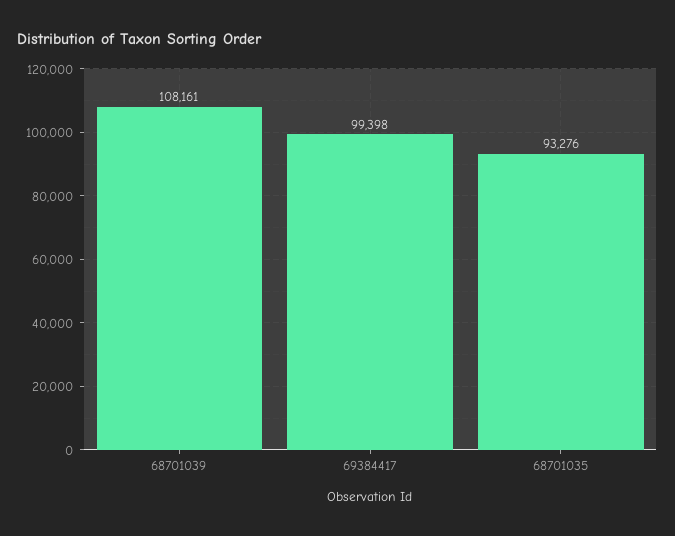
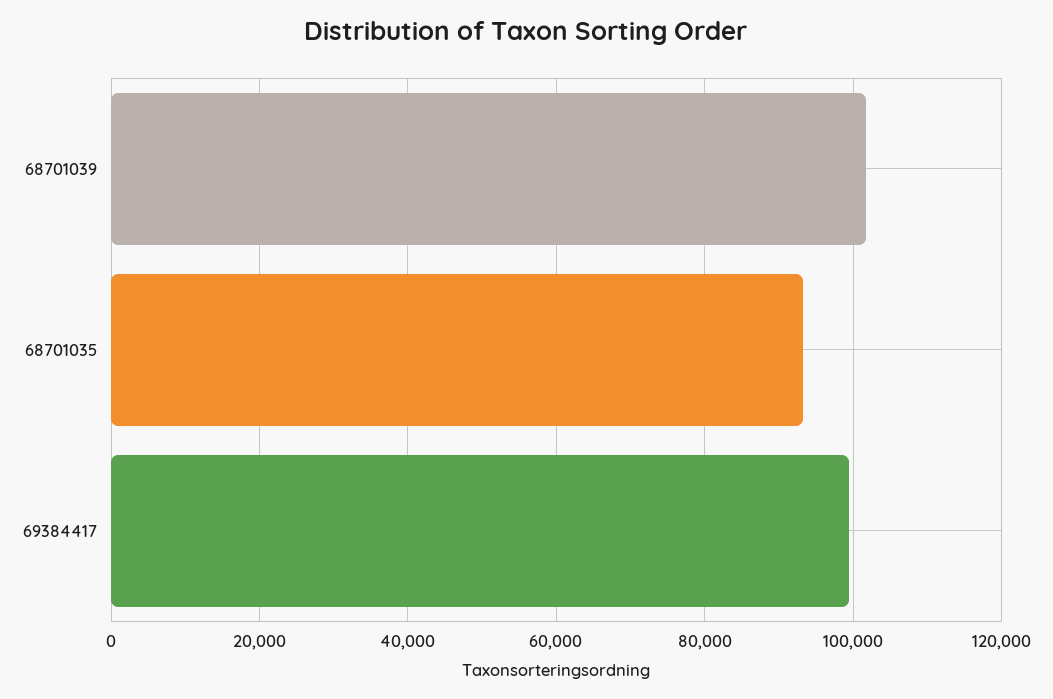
  {
-   "68701039": 108161,
+   "68701039": 102000,
    "69384417": 99398,
    "68701035": 93276
  }

